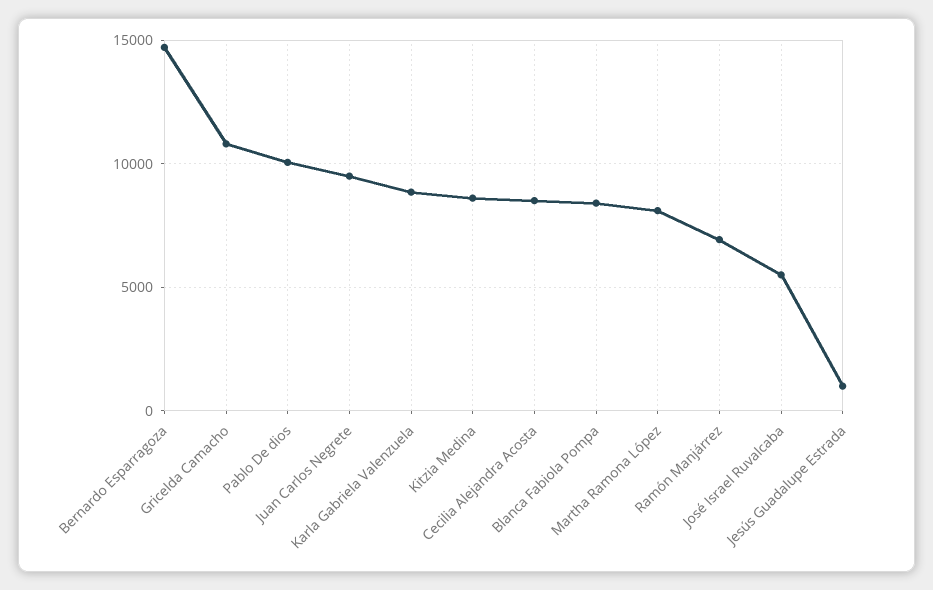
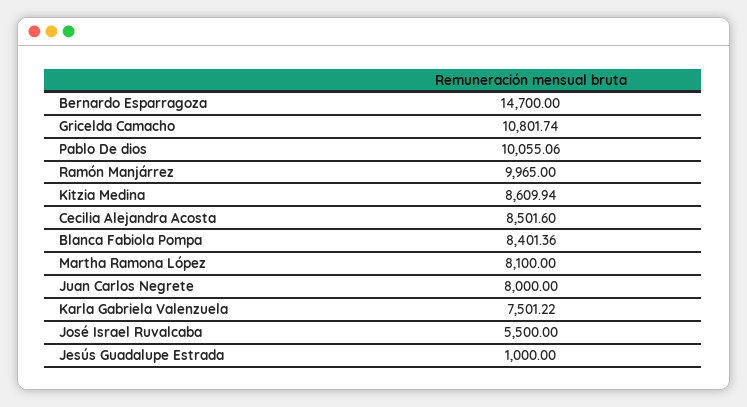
  {
    "Bernardo Esparragoza": 14700,
    "Gricelda Camacho": 10801.74,
    "Pablo De dios": 10055.06,
-   "Juan Carlos Negrete": 9500,
+   "Juan Carlos Negrete": 8000,
-   "Karla Gabriela Valenzuela": 9000,
+   "Karla Gabriela Valenzuela": 7501.22,
    "Kitzia Medina": 8609.94,
    "Cecilia Alejandra Acosta": 8501.6,
    "Blanca Fabiola Pompa": 8401.36,
    "Martha Ramona López": 8100,
-   "Ramón Manjárrez": 7000,
+   "Ramón Manjárrez": 9965,
    "José Israel Ruvalcaba": 5500,
    "Jesús Guadalupe Estrada": 1000
  }

